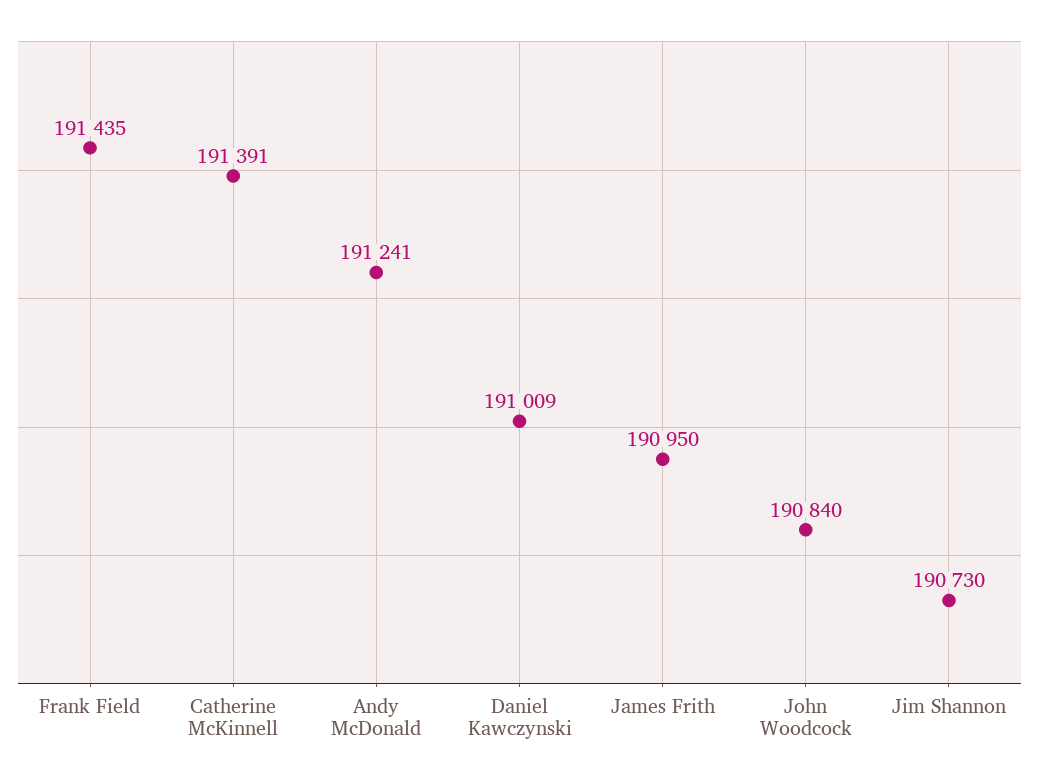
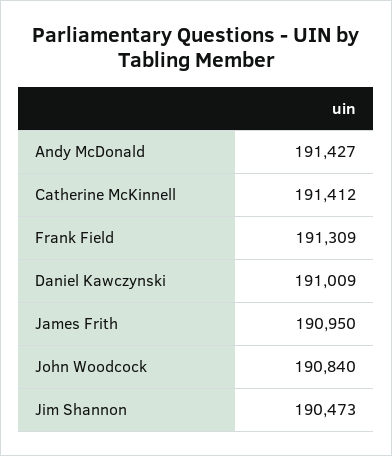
  {
-   "Frank Field": 191435,
+   "Frank Field": 191309,
-   "Catherine McKinnell": 191391,
+   "Catherine McKinnell": 191412,
-   "Andy McDonald": 191241,
+   "Andy McDonald": 191427,
    "Daniel Kawczynski": 191009,
    "James Frith": 190950,
    "John Woodcock": 190840,
-   "Jim Shannon": 190730
+   "Jim Shannon": 190473
  }

